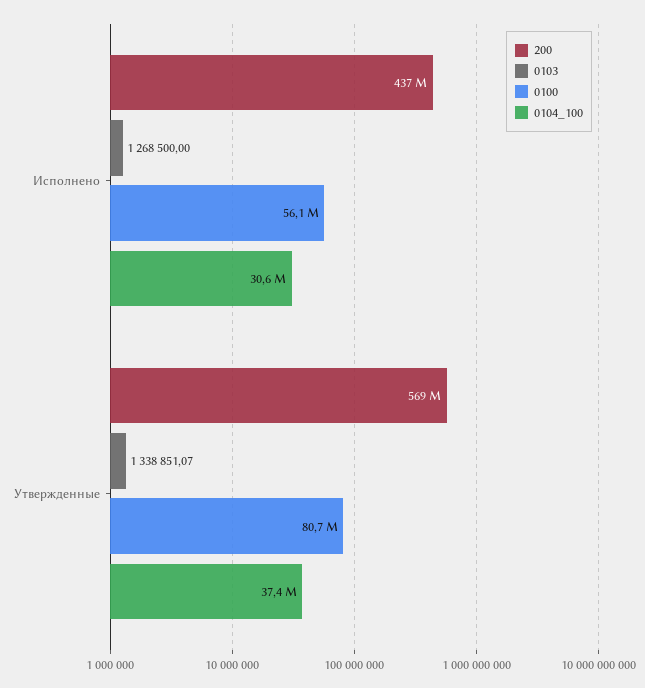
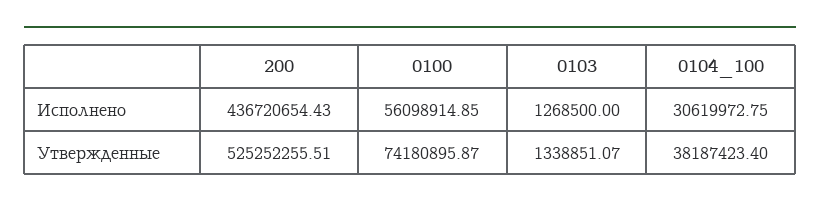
  {
    "200": {
      "Исполнено": 436720654.43,
-     "Утвержденные": 569000000
+     "Утвержденные": 525252255.51
    },
    "0103": {
      "Исполнено": 1268500,
      "Утвержденные": 1338851.07
    },
    "0100": {
      "Исполнено": 56098914.85,
-     "Утвержденные": 80700000
+     "Утвержденные": 74180895.87
    },
    "0104_100": {
      "Исполнено": 30619972.75,
-     "Утвержденные": 37400000
+     "Утвержденные": 38187423.4
    }
  }

